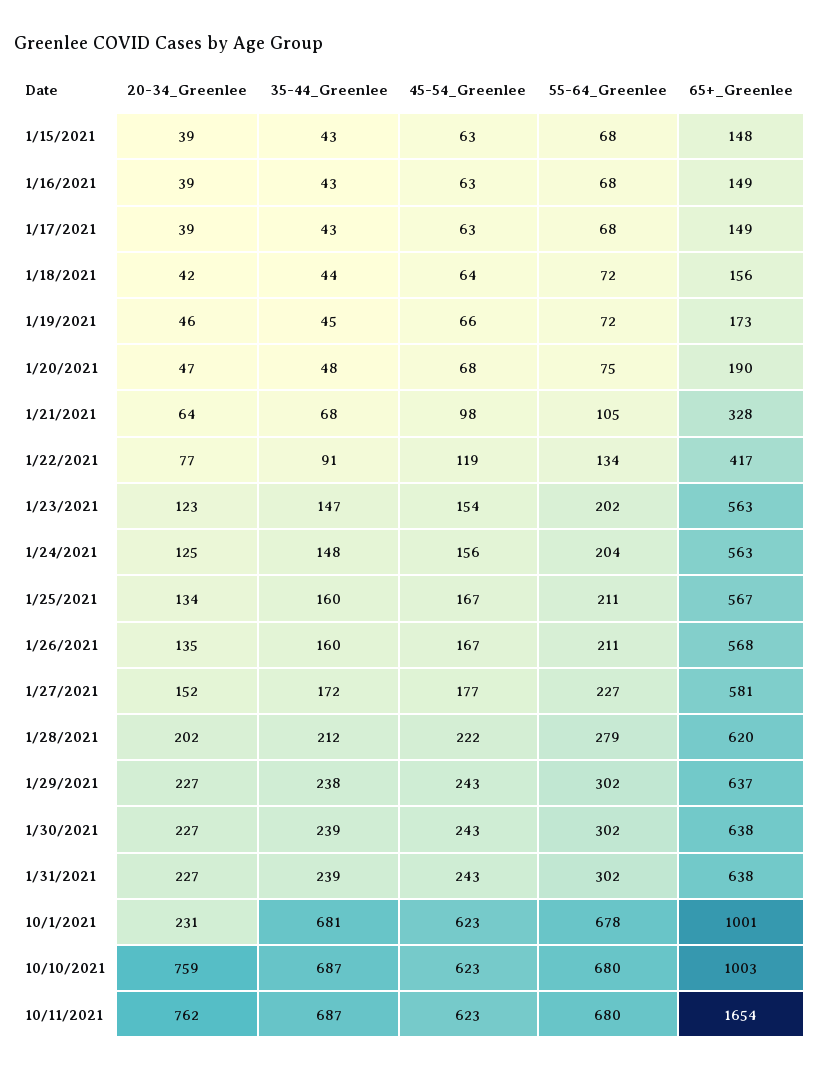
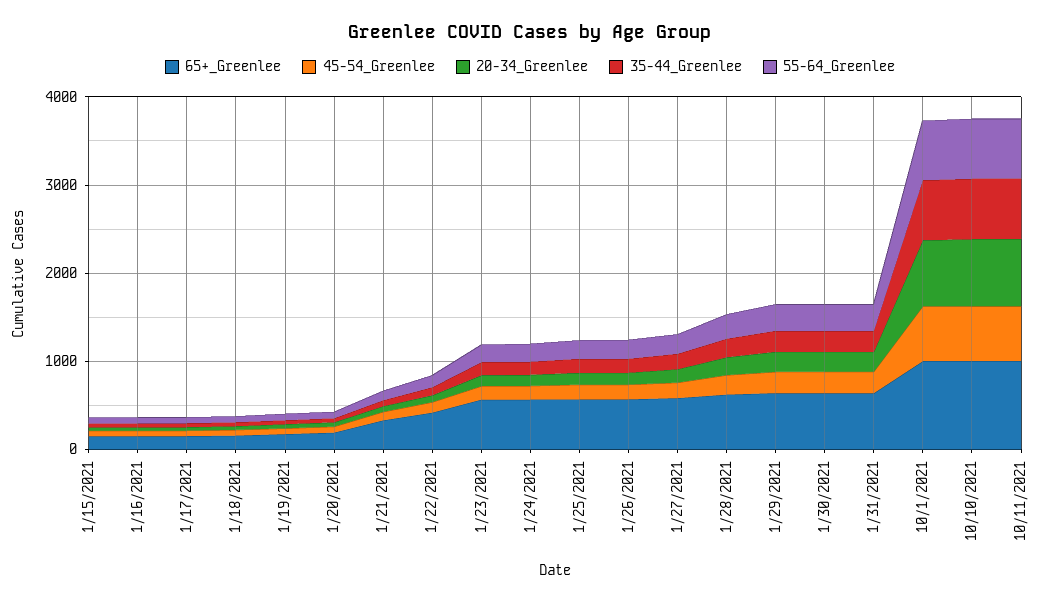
  {
    "20-34_Greenlee": {
      "1/15/2021": 39,
      "1/16/2021": 39,
      "1/17/2021": 39,
      "1/18/2021": 42,
      "1/19/2021": 46,
      "1/20/2021": 47,
      "1/21/2021": 64,
      "1/22/2021": 77,
      "1/23/2021": 123,
      "1/24/2021": 125,
      "1/25/2021": 134,
      "1/26/2021": 135,
      "1/27/2021": 152,
      "1/28/2021": 202,
      "1/29/2021": 227,
      "1/30/2021": 227,
      "1/31/2021": 227,
-     "10/1/2021": 231,
+     "10/1/2021": 800,
      "10/10/2021": 759,
      "10/11/2021": 762
    },
    "35-44_Greenlee": {
      "1/15/2021": 43,
      "1/16/2021": 43,
      "1/17/2021": 43,
      "1/18/2021": 44,
      "1/19/2021": 45,
      "1/20/2021": 48,
      "1/21/2021": 68,
      "1/22/2021": 91,
      "1/23/2021": 147,
      "1/24/2021": 148,
      "1/25/2021": 160,
      "1/26/2021": 160,
      "1/27/2021": 172,
      "1/28/2021": 212,
      "1/29/2021": 238,
      "1/30/2021": 239,
      "1/31/2021": 239,
      "10/1/2021": 681,
      "10/10/2021": 687,
      "10/11/2021": 687
    },
    "45-54_Greenlee": {
      "1/15/2021": 63,
      "1/16/2021": 63,
      "1/17/2021": 63,
      "1/18/2021": 64,
      "1/19/2021": 66,
      "1/20/2021": 68,
      "1/21/2021": 98,
      "1/22/2021": 119,
      "1/23/2021": 154,
      "1/24/2021": 156,
      "1/25/2021": 167,
      "1/26/2021": 167,
      "1/27/2021": 177,
      "1/28/2021": 222,
      "1/29/2021": 243,
      "1/30/2021": 243,
      "1/31/2021": 243,
      "10/1/2021": 623,
      "10/10/2021": 623,
      "10/11/2021": 623
    },
    "55-64_Greenlee": {
      "1/15/2021": 68,
      "1/16/2021": 68,
      "1/17/2021": 68,
      "1/18/2021": 72,
      "1/19/2021": 72,
      "1/20/2021": 75,
      "1/21/2021": 105,
      "1/22/2021": 134,
      "1/23/2021": 202,
      "1/24/2021": 204,
      "1/25/2021": 211,
      "1/26/2021": 211,
      "1/27/2021": 227,
      "1/28/2021": 279,
      "1/29/2021": 302,
      "1/30/2021": 302,
      "1/31/2021": 302,
      "10/1/2021": 678,
      "10/10/2021": 680,
      "10/11/2021": 680
    },
    "65+_Greenlee": {
      "1/15/2021": 148,
      "1/16/2021": 149,
      "1/17/2021": 149,
      "1/18/2021": 156,
      "1/19/2021": 173,
      "1/20/2021": 190,
      "1/21/2021": 328,
      "1/22/2021": 417,
      "1/23/2021": 563,
      "1/24/2021": 563,
      "1/25/2021": 567,
      "1/26/2021": 568,
      "1/27/2021": 581,
      "1/28/2021": 620,
      "1/29/2021": 637,
      "1/30/2021": 638,
      "1/31/2021": 638,
      "10/1/2021": 1001,
      "10/10/2021": 1003,
-     "10/11/2021": 1654
+     "10/11/2021": 1000
    }
  }

